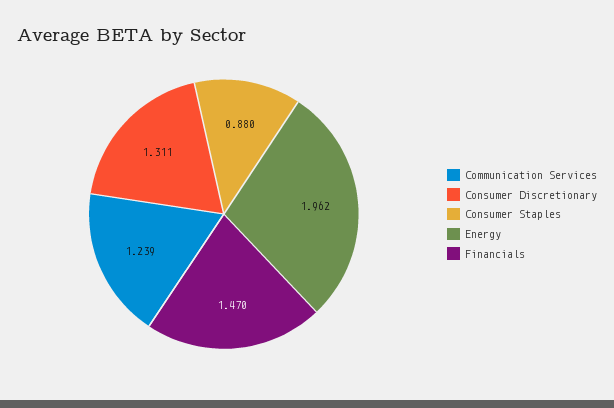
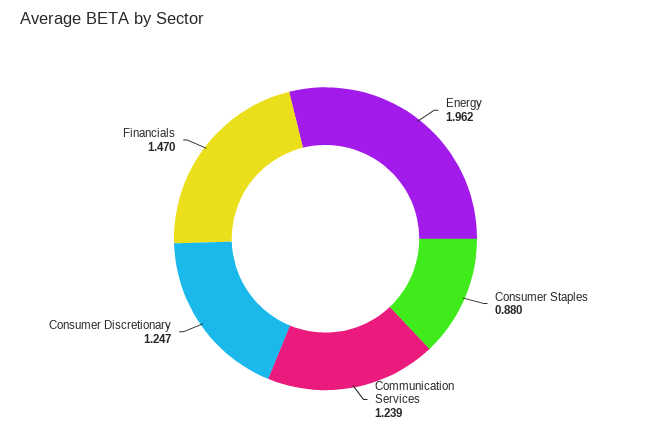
  {
    "Communication Services": 1.239,
-   "Consumer Discretionary": 1.311,
+   "Consumer Discretionary": 1.247,
    "Consumer Staples": 0.88,
    "Energy": 1.962,
    "Financials": 1.47
  }

